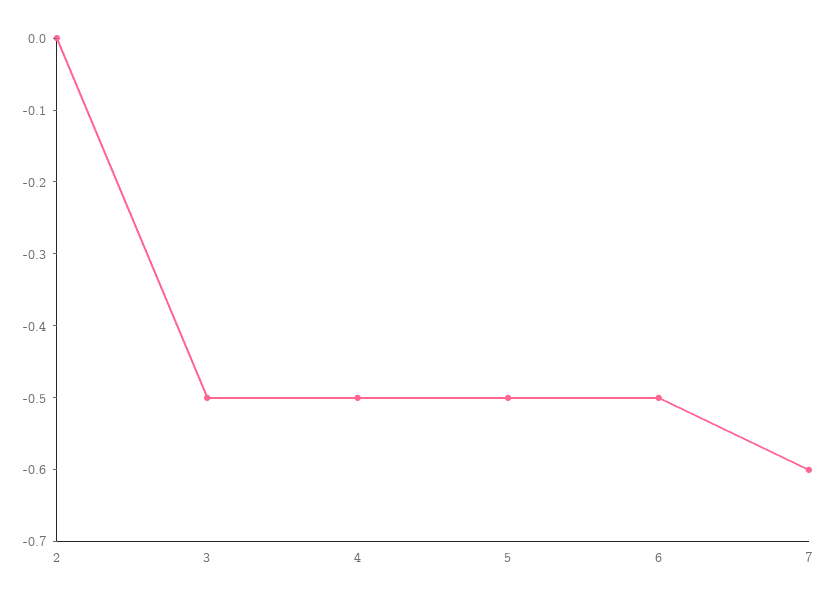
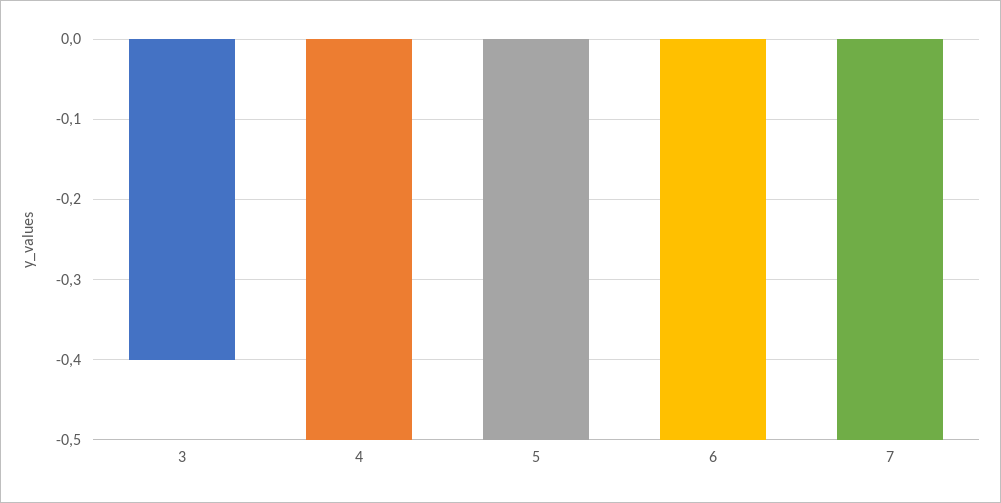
  {
-   "2": 0,
-   "3": -0.5,
+   "3": -0.4,
    "4": -0.5,
    "5": -0.5,
    "6": -0.5,
-   "7": -0.6
+   "7": -0.5
  }

